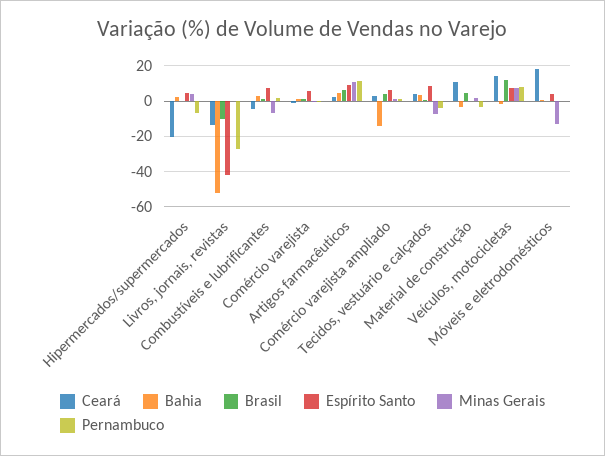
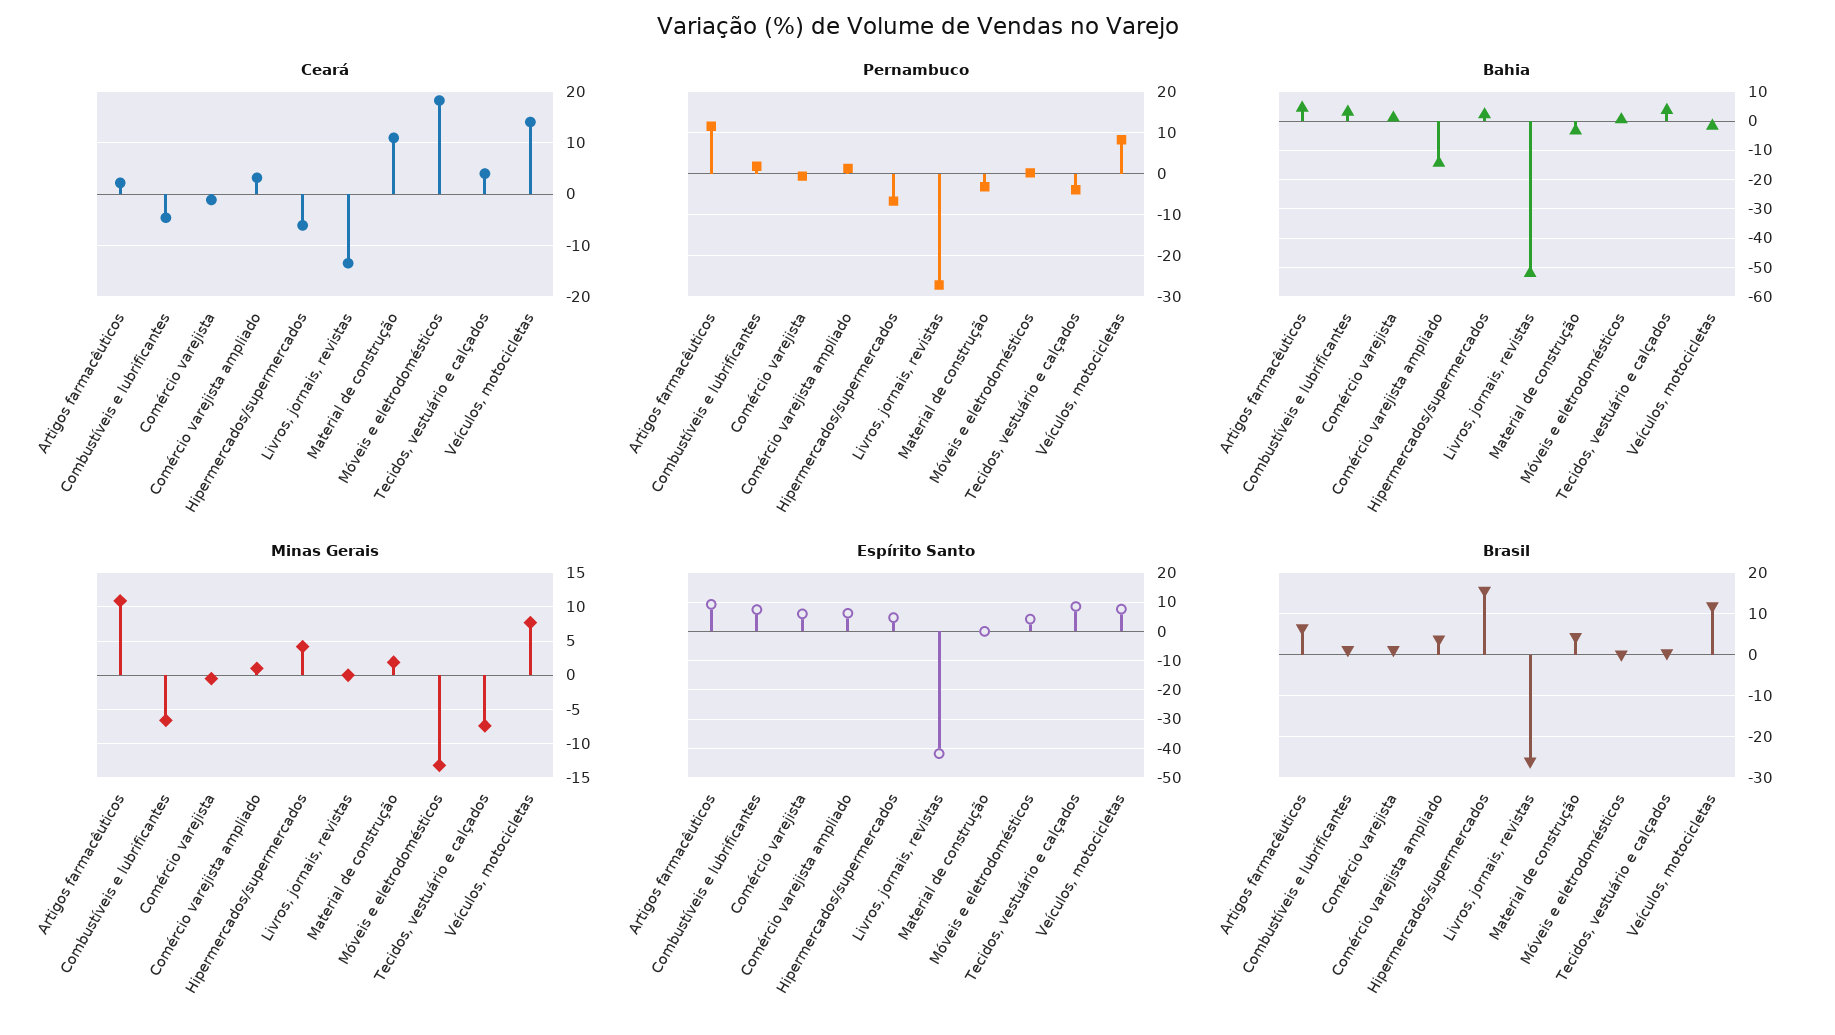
  {
    "Ceará": {
-     "Hipermercados/supermercados": -20,
+     "Hipermercados/supermercados": -6,
      "Livros, jornais, revistas": -14,
      "Combustíveis e lubrificantes": -4,
      "Comércio varejista": -2,
      "Artigos farmacêuticos": 2,
      "Comércio varejista ampliado": 4,
      "Tecidos, vestuário e calçados": 4,
      "Material de construção": 12,
      "Veículos, motocicletas": 14,
      "Móveis e eletrodomésticos": 18
    },
    "Bahia": {
      "Hipermercados/supermercados": 2.5,
      "Livros, jornais, revistas": -52.5,
      "Combustíveis e lubrificantes": 2.5,
      "Comércio varejista": 0,
      "Artigos farmacêuticos": 5,
      "Comércio varejista ampliado": -15,
      "Tecidos, vestuário e calçados": 2.5,
      "Material de construção": -2.5,
      "Veículos, motocicletas": -2.5,
      "Móveis e eletrodomésticos": 0
    },
    "Brasil": {
-     "Hipermercados/supermercados": 0,
+     "Hipermercados/supermercados": 16,
-     "Livros, jornais, revistas": -10,
+     "Livros, jornais, revistas": -26,
      "Combustíveis e lubrificantes": 2,
      "Comércio varejista": 2,
      "Artigos farmacêuticos": 6,
      "Comércio varejista ampliado": 4,
      "Tecidos, vestuário e calçados": 0,
      "Material de construção": 4,
      "Veículos, motocicletas": 12,
      "Móveis e eletrodomésticos": 0
    },
    "Espírito Santo": {
      "Hipermercados/supermercados": 5,
      "Livros, jornais, revistas": -42.5,
      "Combustíveis e lubrificantes": 7.5,
      "Comércio varejista": 5,
      "Artigos farmacêuticos": 10,
      "Comércio varejista ampliado": 5,
      "Tecidos, vestuário e calçados": 7.5,
      "Material de construção": 0,
      "Veículos, motocicletas": 7.5,
      "Móveis e eletrodomésticos": 5
    },
    "Minas Gerais": {
      "Hipermercados/supermercados": 4,
      "Livros, jornais, revistas": 0,
      "Combustíveis e lubrificantes": -7,
      "Comércio varejista": -1,
      "Artigos farmacêuticos": 11,
      "Comércio varejista ampliado": 1,
      "Tecidos, vestuário e calçados": -7,
      "Material de construção": 2,
      "Veículos, motocicletas": 8,
      "Móveis e eletrodomésticos": -13
    },
    "Pernambuco": {
      "Hipermercados/supermercados": -6,
      "Livros, jornais, revistas": -28,
      "Combustíveis e lubrificantes": 2,
      "Comércio varejista": 0,
      "Artigos farmacêuticos": 12,
      "Comércio varejista ampliado": 2,
      "Tecidos, vestuário e calçados": -4,
      "Material de construção": -4,
      "Veículos, motocicletas": 8,
      "Móveis e eletrodomésticos": 0
    }
  }

